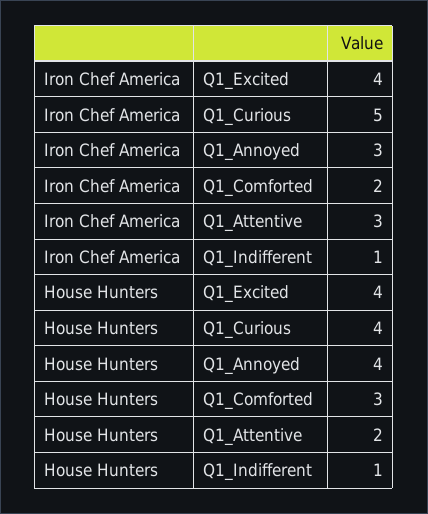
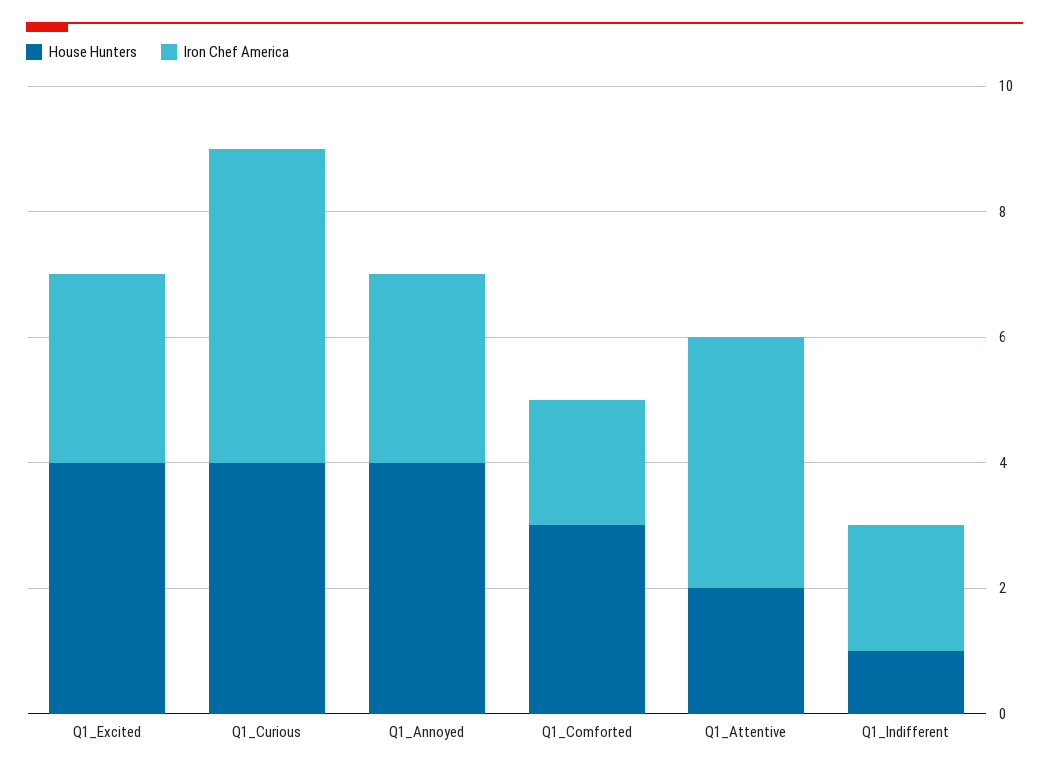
  {
    "Iron Chef America": {
-     "Q1_Excited": 4,
+     "Q1_Excited": 3,
      "Q1_Curious": 5,
      "Q1_Annoyed": 3,
      "Q1_Comforted": 2,
-     "Q1_Attentive": 3,
+     "Q1_Attentive": 4,
-     "Q1_Indifferent": 1
+     "Q1_Indifferent": 2
    },
    "House Hunters": {
      "Q1_Excited": 4,
      "Q1_Curious": 4,
      "Q1_Annoyed": 4,
      "Q1_Comforted": 3,
      "Q1_Attentive": 2,
      "Q1_Indifferent": 1
    }
  }

